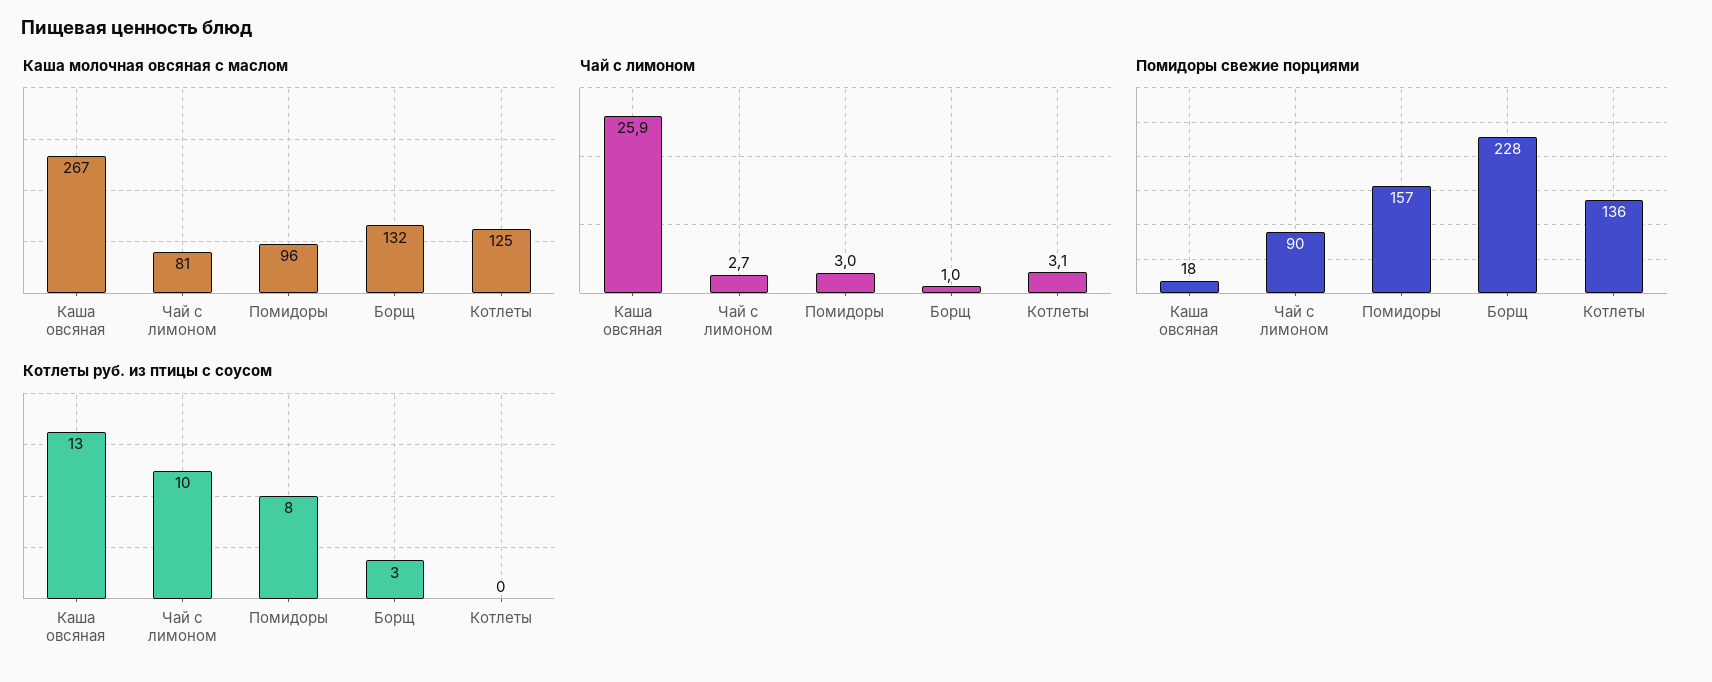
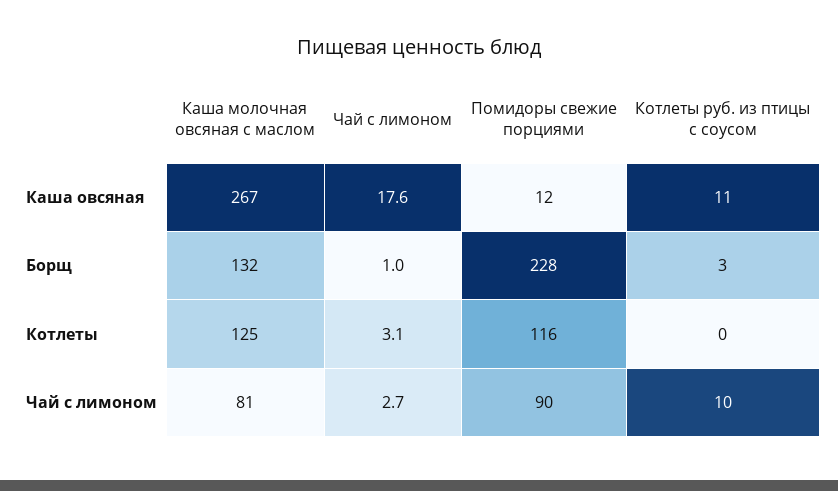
  {
    "Каша молочная овсяная с маслом": {
      "Каша овсяная": 267,
      "Чай с лимоном": 81,
-     "Помидоры": 96,
      "Борщ": 132,
      "Котлеты": 125
    },
    "Чай с лимоном": {
-     "Каша овсяная": 25.9,
+     "Каша овсяная": 17.6,
      "Чай с лимоном": 2.7,
-     "Помидоры": 3,
      "Борщ": 1,
      "Котлеты": 3.1
    },
    "Помидоры свежие порциями": {
-     "Каша овсяная": 18,
+     "Каша овсяная": 12,
      "Чай с лимоном": 90,
-     "Помидоры": 157,
      "Борщ": 228,
-     "Котлеты": 136
+     "Котлеты": 116
    },
    "Котлеты руб. из птицы с соусом": {
-     "Каша овсяная": 13,
+     "Каша овсяная": 11,
      "Чай с лимоном": 10,
-     "Помидоры": 8,
      "Борщ": 3,
      "Котлеты": 0
    }
  }

